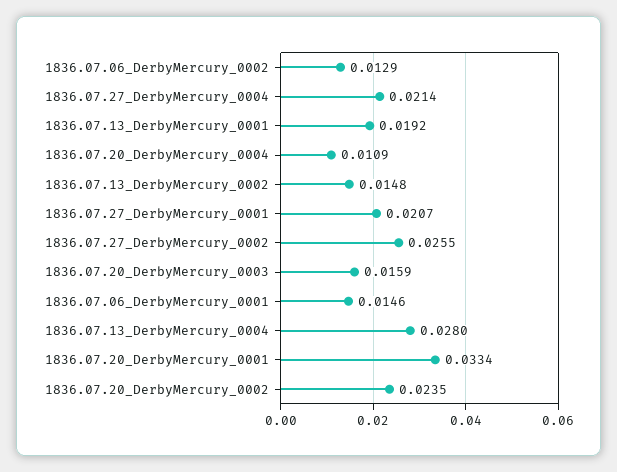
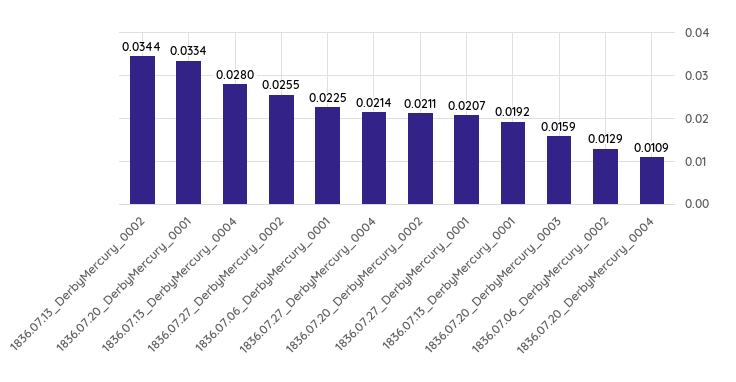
  {
    "1836.07.06_DerbyMercury_0002": 0.0129,
    "1836.07.27_DerbyMercury_0004": 0.0214,
    "1836.07.13_DerbyMercury_0001": 0.0192,
    "1836.07.20_DerbyMercury_0004": 0.0109,
-   "1836.07.13_DerbyMercury_0002": 0.0148,
+   "1836.07.13_DerbyMercury_0002": 0.0344,
    "1836.07.27_DerbyMercury_0001": 0.0207,
    "1836.07.27_DerbyMercury_0002": 0.0255,
    "1836.07.20_DerbyMercury_0003": 0.0159,
-   "1836.07.06_DerbyMercury_0001": 0.0146,
+   "1836.07.06_DerbyMercury_0001": 0.0225,
    "1836.07.13_DerbyMercury_0004": 0.028,
    "1836.07.20_DerbyMercury_0001": 0.0334,
-   "1836.07.20_DerbyMercury_0002": 0.0235
+   "1836.07.20_DerbyMercury_0002": 0.0211
  }

